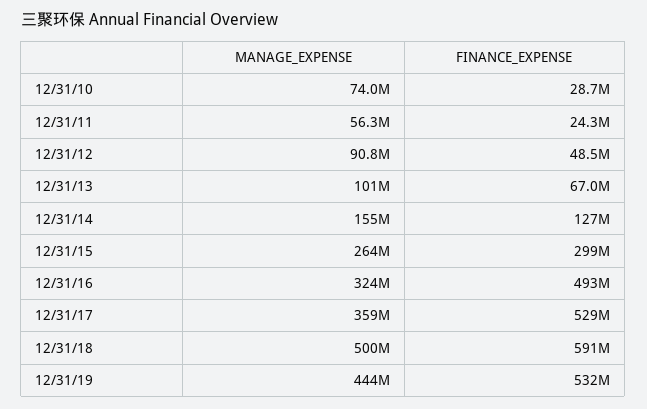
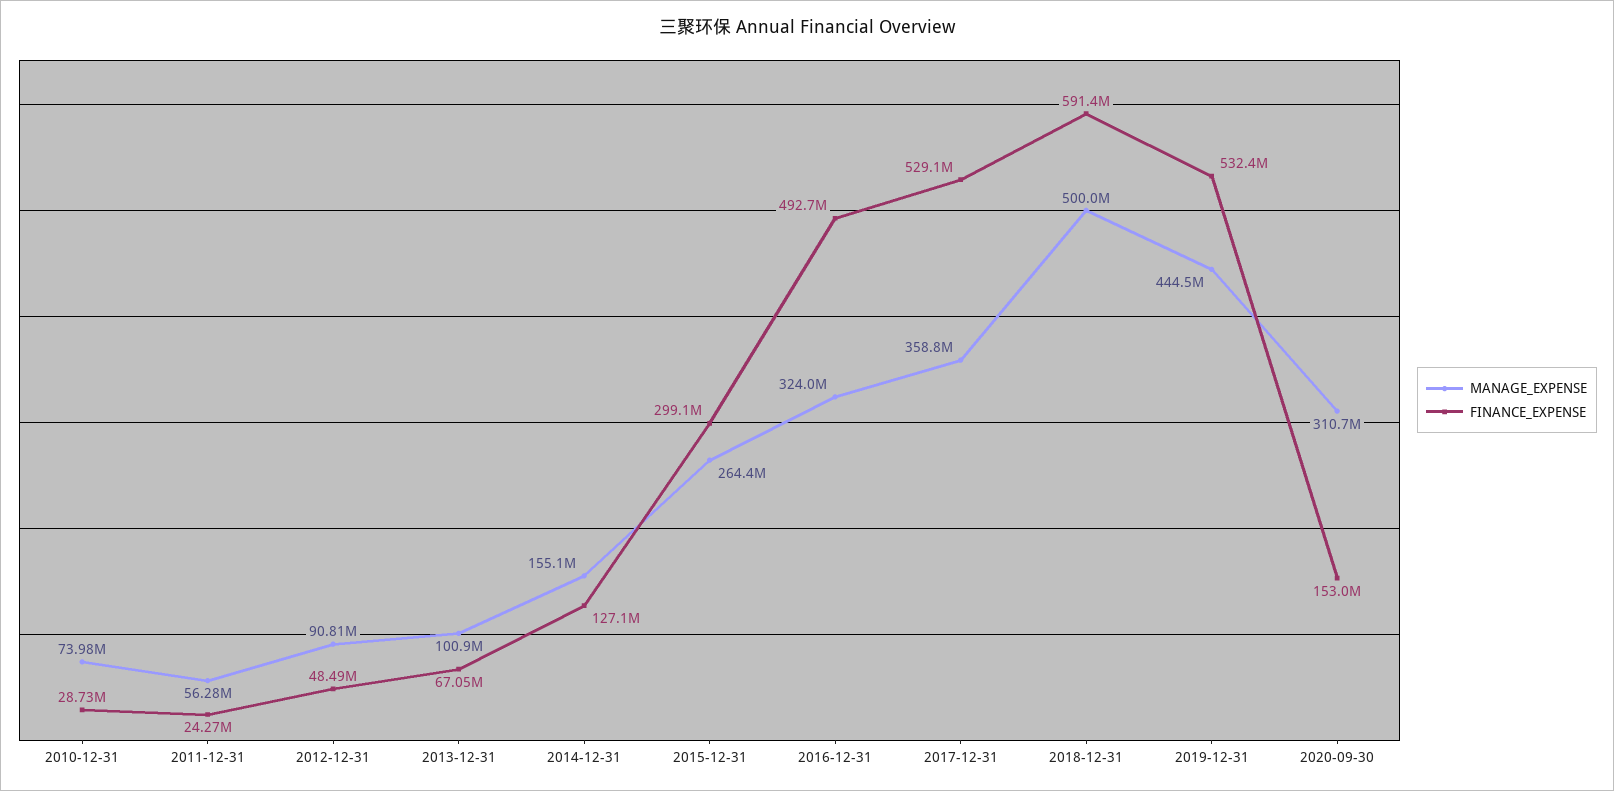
  {
    "MANAGE_EXPENSE": {
      "12/31/10": 73980000,
      "12/31/11": 56280000,
      "12/31/12": 90810000,
      "12/31/13": 100900000,
      "12/31/14": 155100000,
      "12/31/15": 264400000,
      "12/31/16": 324000000,
      "12/31/17": 358800000,
      "12/31/18": 500000000,
-     "12/31/19": 444500000
+     "12/31/19": 444500000,
+     "2020-09-30": 310700000
    },
    "FINANCE_EXPENSE": {
      "12/31/10": 28730000,
      "12/31/11": 24270000,
      "12/31/12": 48490000,
      "12/31/13": 67050000,
      "12/31/14": 127100000,
      "12/31/15": 299100000,
      "12/31/16": 492700000,
      "12/31/17": 529100000,
      "12/31/18": 591400000,
-     "12/31/19": 532400000
+     "12/31/19": 532400000,
+     "2020-09-30": 153000000
    }
  }

